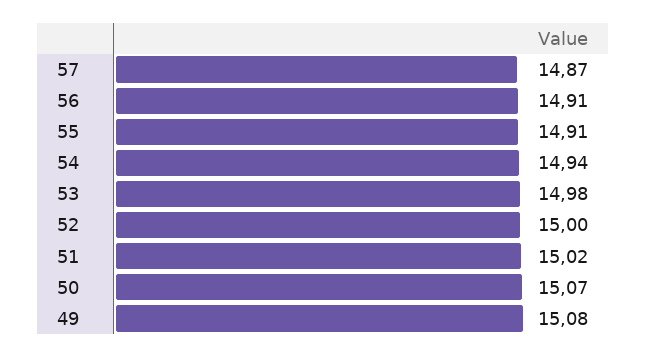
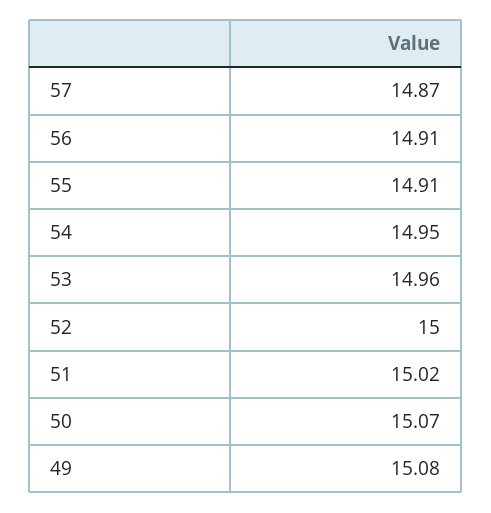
  {
    "57": 14.87,
    "56": 14.91,
    "55": 14.91,
-   "54": 14.94,
+   "54": 14.95,
-   "53": 14.98,
+   "53": 14.96,
    "52": 15,
    "51": 15.02,
    "50": 15.07,
    "49": 15.08
  }

